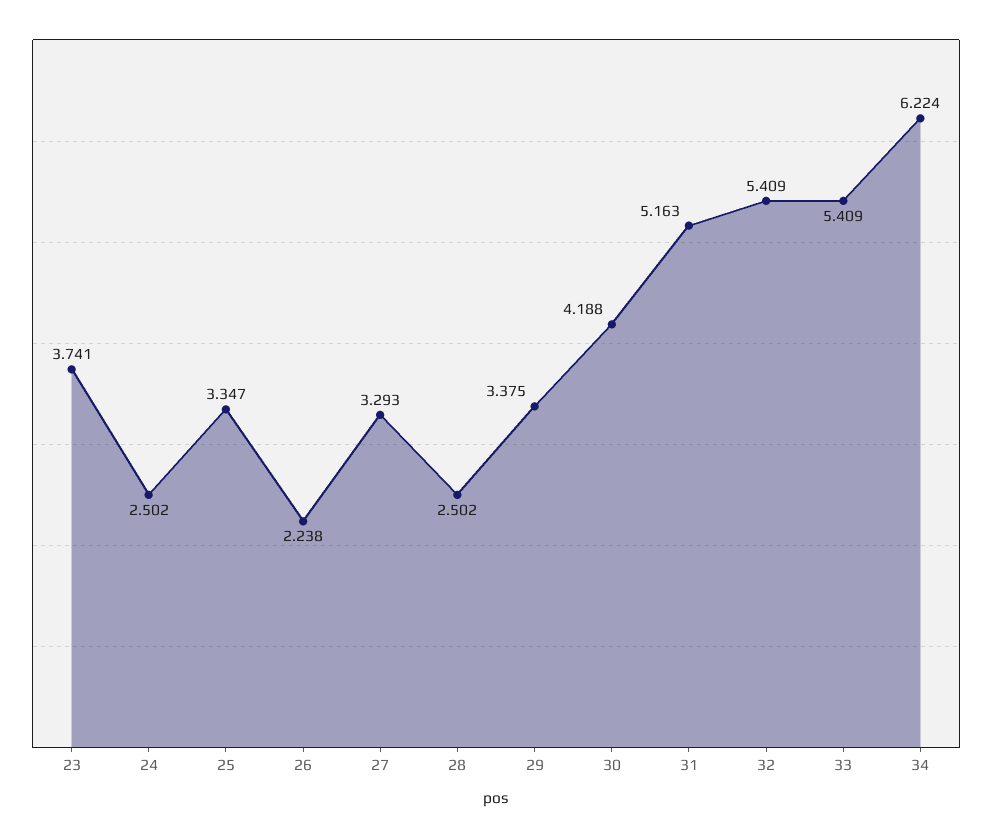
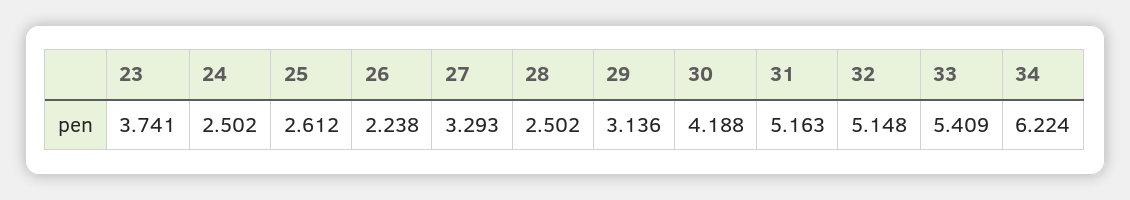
  {
    "23": 3.741,
    "24": 2.502,
-   "25": 3.347,
+   "25": 2.612,
    "26": 2.238,
    "27": 3.293,
    "28": 2.502,
-   "29": 3.375,
+   "29": 3.136,
    "30": 4.188,
    "31": 5.163,
-   "32": 5.409,
+   "32": 5.148,
    "33": 5.409,
    "34": 6.224
  }

